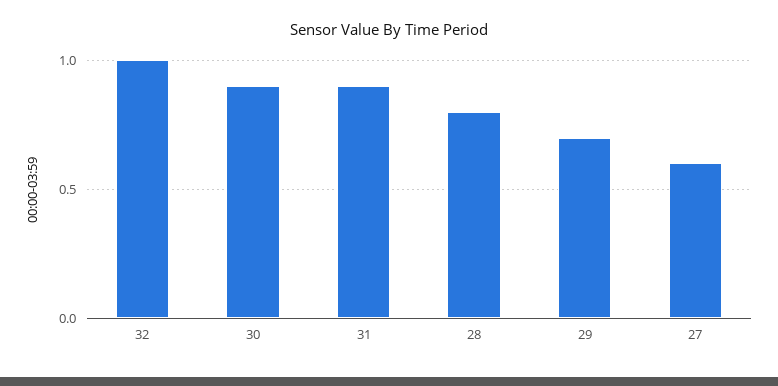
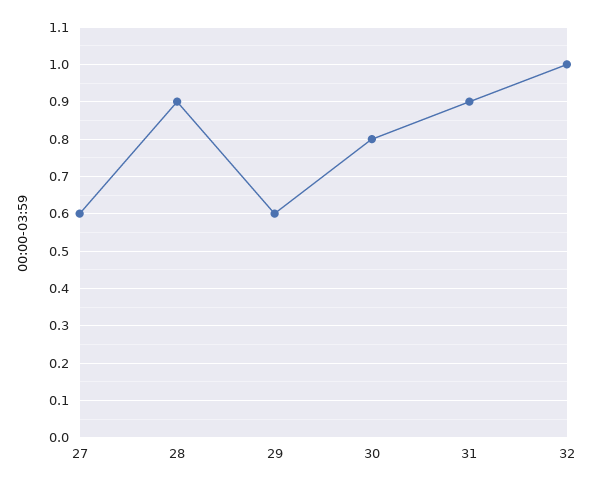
  {
    "32": 1,
-   "30": 0.9,
+   "30": 0.8,
    "31": 0.9,
-   "28": 0.8,
+   "28": 0.9,
-   "29": 0.7,
+   "29": 0.6,
    "27": 0.6
  }

